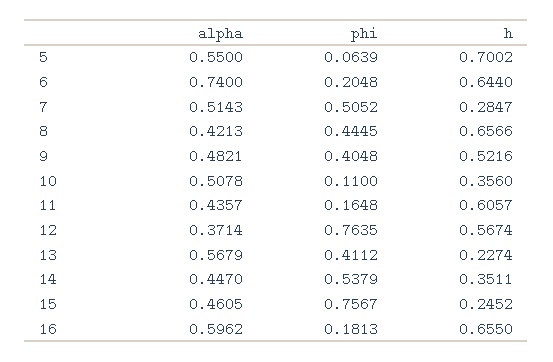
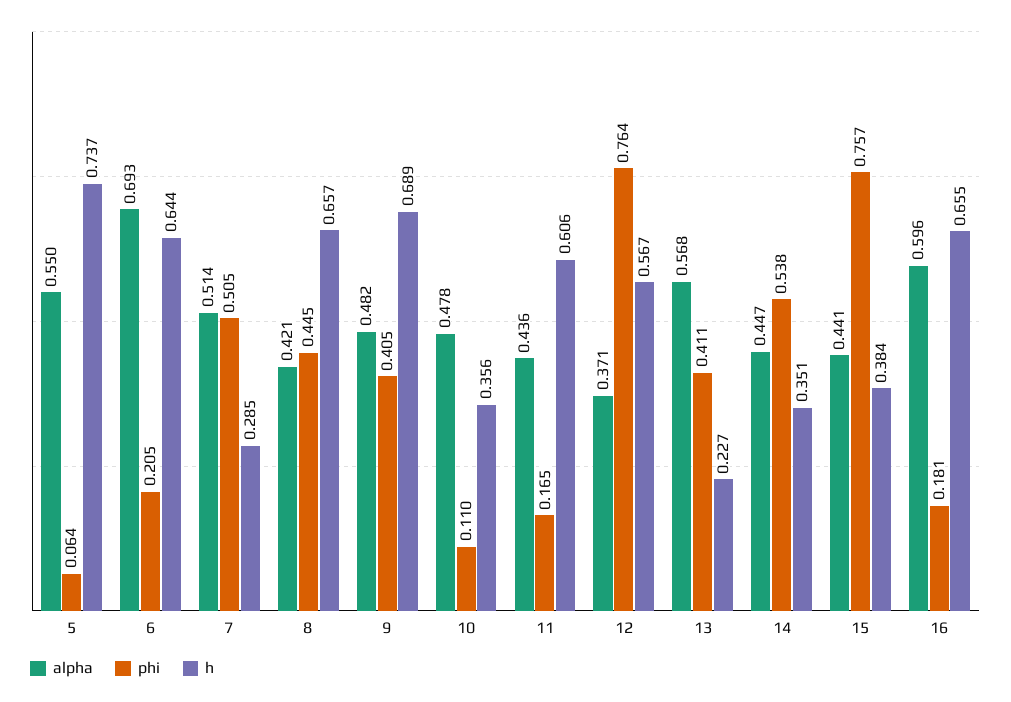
  {
    "alpha": {
      "5": 0.55,
-     "6": 0.74,
+     "6": 0.693,
      "7": 0.5143,
      "8": 0.4213,
      "9": 0.4821,
-     "10": 0.5078,
+     "10": 0.478,
      "11": 0.4357,
      "12": 0.3714,
      "13": 0.5679,
      "14": 0.447,
-     "15": 0.4605,
+     "15": 0.441,
      "16": 0.5962
    },
    "phi": {
      "5": 0.0639,
      "6": 0.2048,
      "7": 0.5052,
      "8": 0.4445,
      "9": 0.4048,
      "10": 0.11,
      "11": 0.1648,
      "12": 0.7635,
      "13": 0.4112,
      "14": 0.5379,
      "15": 0.7567,
      "16": 0.1813
    },
    "h": {
-     "5": 0.7002,
+     "5": 0.737,
      "6": 0.644,
      "7": 0.2847,
      "8": 0.6566,
-     "9": 0.5216,
+     "9": 0.689,
      "10": 0.356,
      "11": 0.6057,
      "12": 0.5674,
      "13": 0.2274,
      "14": 0.3511,
-     "15": 0.2452,
+     "15": 0.384,
      "16": 0.655
    }
  }

